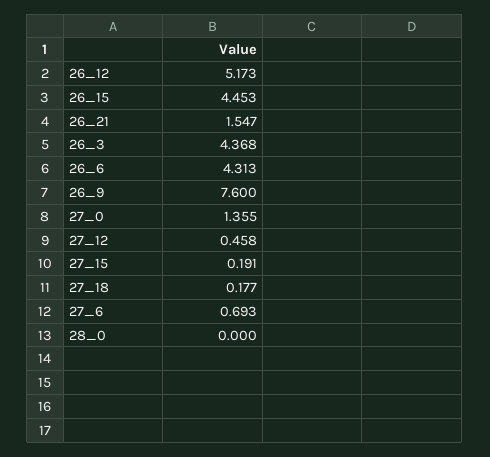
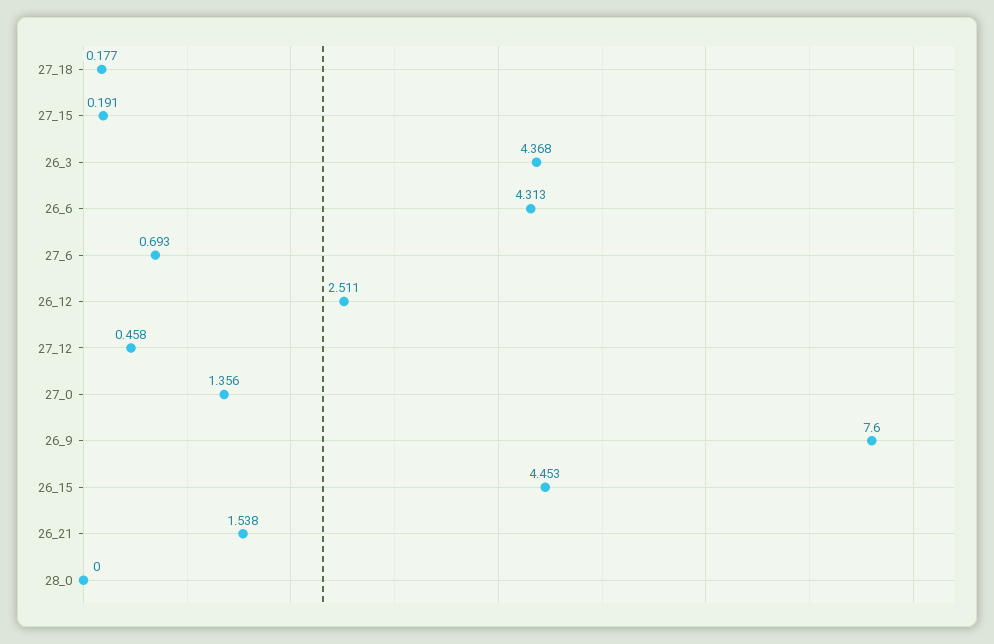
  {
-   "26_12": 5.173,
+   "26_12": 2.511,
    "26_15": 4.453,
-   "26_21": 1.547,
+   "26_21": 1.538,
    "26_3": 4.368,
    "26_6": 4.313,
    "26_9": 7.6,
-   "27_0": 1.355,
+   "27_0": 1.356,
    "27_12": 0.458,
    "27_15": 0.191,
    "27_18": 0.177,
    "27_6": 0.693,
    "28_0": 0
  }

